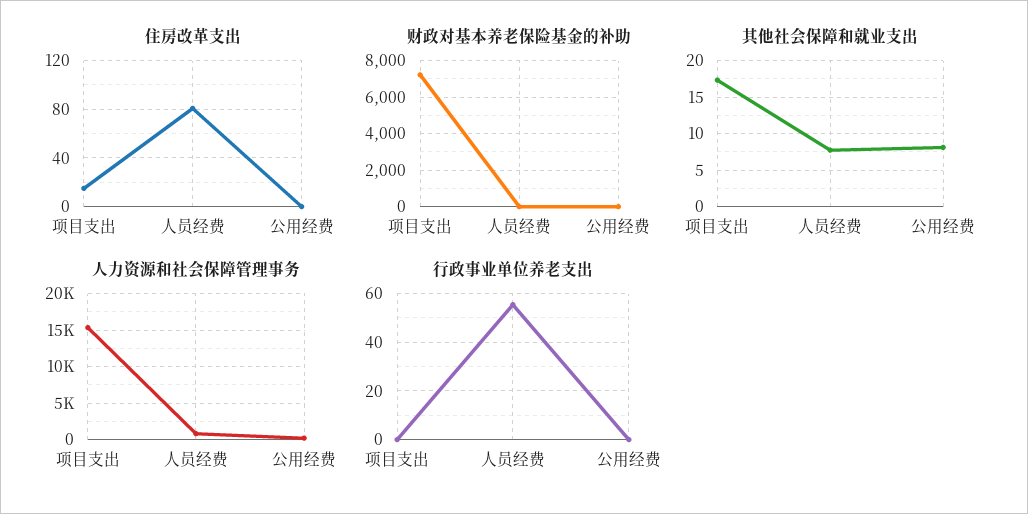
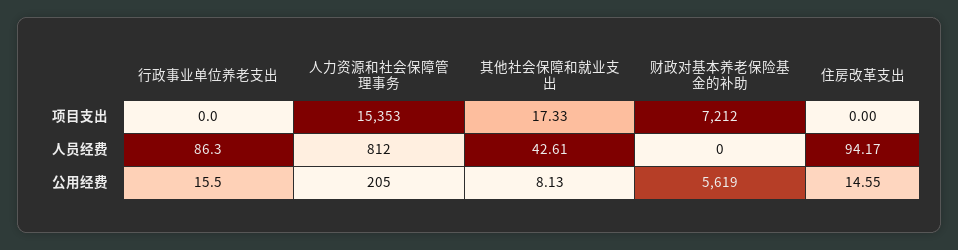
  {
    "住房改革支出": {
-     "项目支出": 15,
+     "项目支出": 0,
-     "人员经费": 80,
+     "人员经费": 94.17,
-     "公用经费": 0
+     "公用经费": 14.55
    },
    "财政对基本养老保险基金的补助": {
      "项目支出": 7212,
      "人员经费": 0,
-     "公用经费": 0
+     "公用经费": 5619
    },
    "其他社会保障和就业支出": {
      "项目支出": 17.33,
-     "人员经费": 8,
+     "人员经费": 42.61,
      "公用经费": 8.13
    },
    "人力资源和社会保障管理事务": {
      "项目支出": 15353,
      "人员经费": 812,
      "公用经费": 205
    },
    "行政事业单位养老支出": {
      "项目支出": 0,
-     "人员经费": 55,
+     "人员经费": 86.3,
-     "公用经费": 0
+     "公用经费": 15.5
    }
  }

